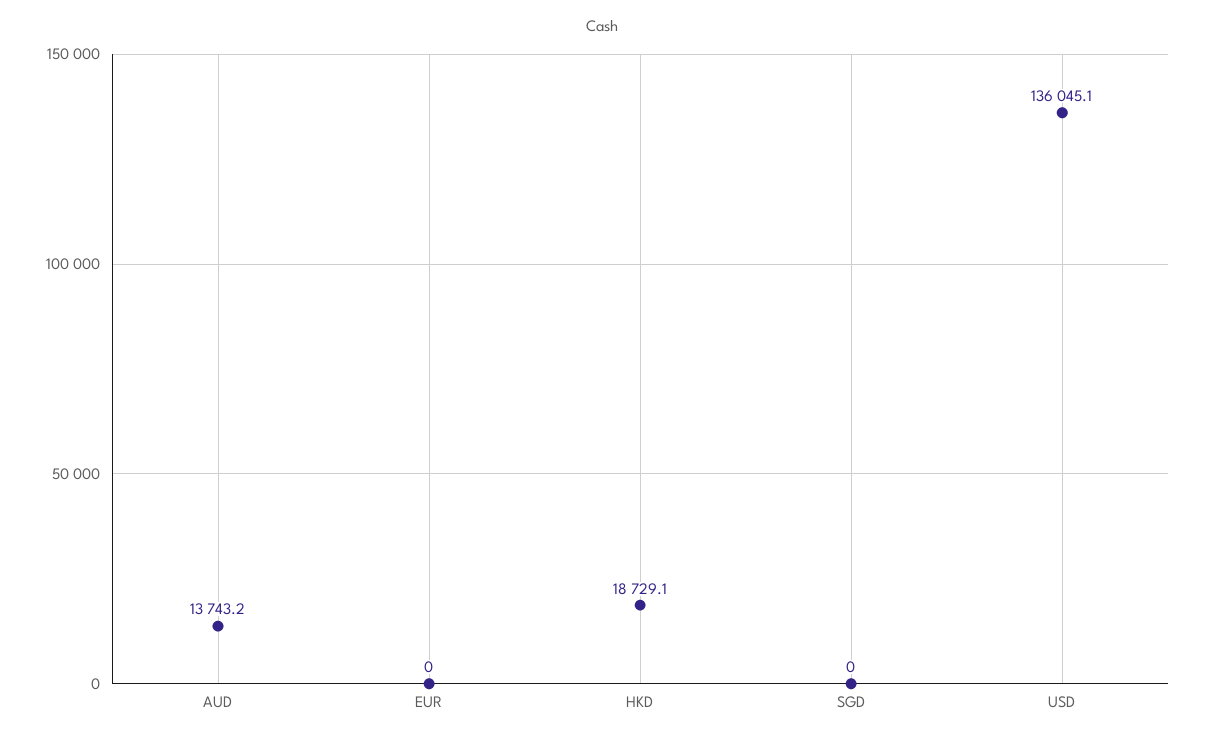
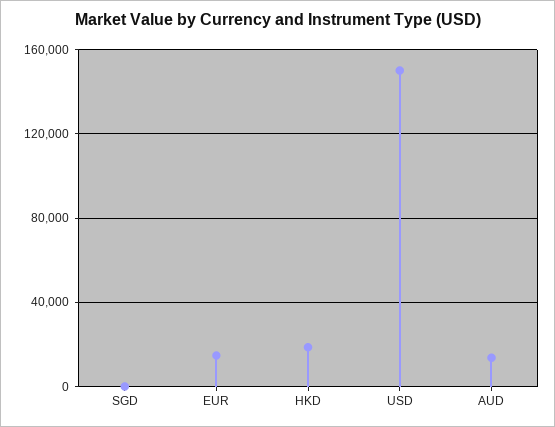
  {
    "AUD": 13743.2,
-   "EUR": 0,
+   "EUR": 15000,
    "HKD": 18729.1,
    "SGD": 0,
-   "USD": 136045.1
+   "USD": 150000
  }

